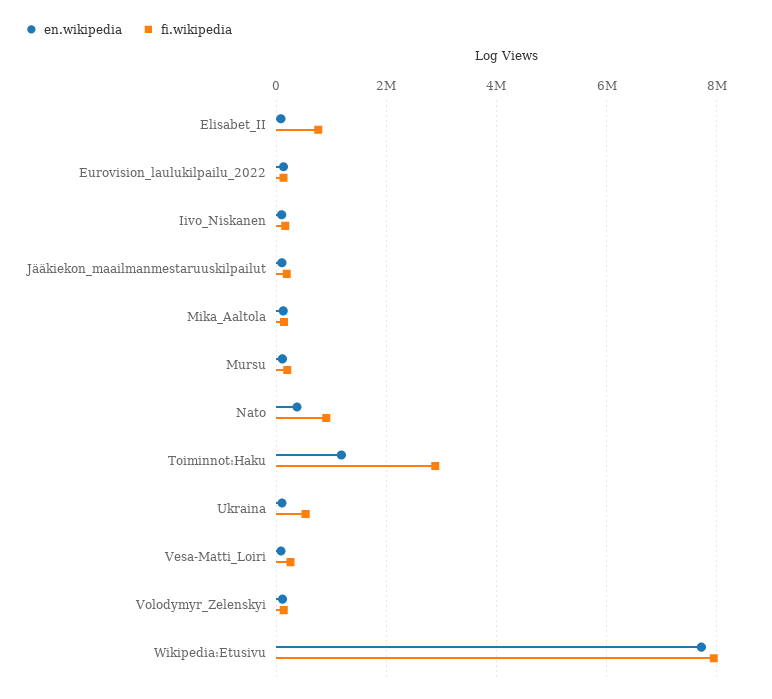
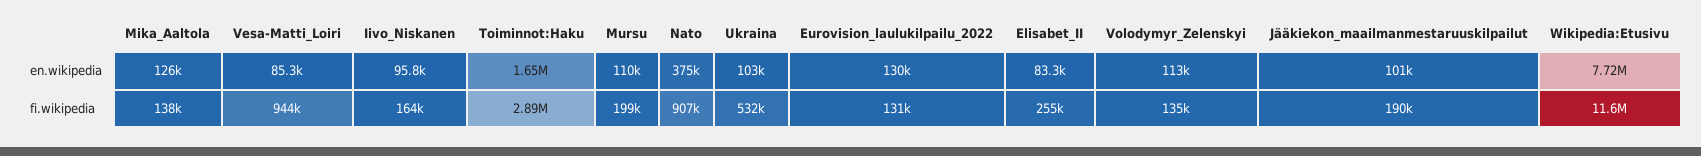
  {
    "en.wikipedia": {
      "Elisabet_II": 83300,
      "Eurovision_laulukilpailu_2022": 130000,
      "Iivo_Niskanen": 95800,
      "Jääkiekon_maailmanmestaruuskilpailut": 101000,
      "Mika_Aaltola": 126000,
      "Mursu": 110000,
      "Nato": 375000,
-     "Toiminnot:Haku": 1200000,
+     "Toiminnot:Haku": 1650000,
      "Ukraina": 103000,
      "Vesa-Matti_Loiri": 85300,
      "Volodymyr_Zelenskyi": 113000,
      "Wikipedia:Etusivu": 7720000
    },
    "fi.wikipedia": {
-     "Elisabet_II": 800000,
+     "Elisabet_II": 255000,
      "Eurovision_laulukilpailu_2022": 131000,
      "Iivo_Niskanen": 164000,
      "Jääkiekon_maailmanmestaruuskilpailut": 190000,
      "Mika_Aaltola": 138000,
      "Mursu": 199000,
      "Nato": 907000,
      "Toiminnot:Haku": 2890000,
      "Ukraina": 532000,
-     "Vesa-Matti_Loiri": 200000,
+     "Vesa-Matti_Loiri": 944000,
      "Volodymyr_Zelenskyi": 135000,
-     "Wikipedia:Etusivu": 8000000
+     "Wikipedia:Etusivu": 11600000
    }
  }

